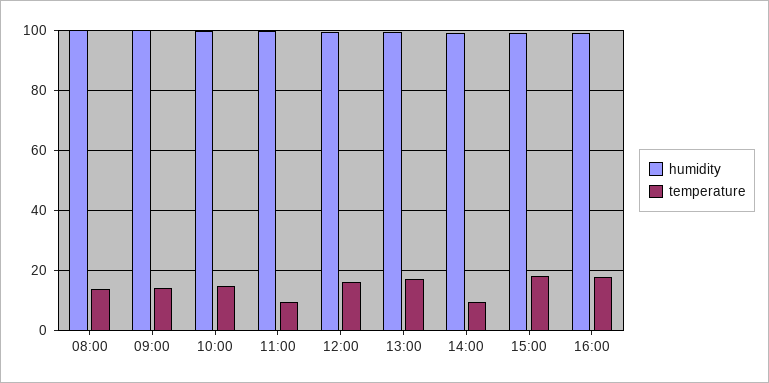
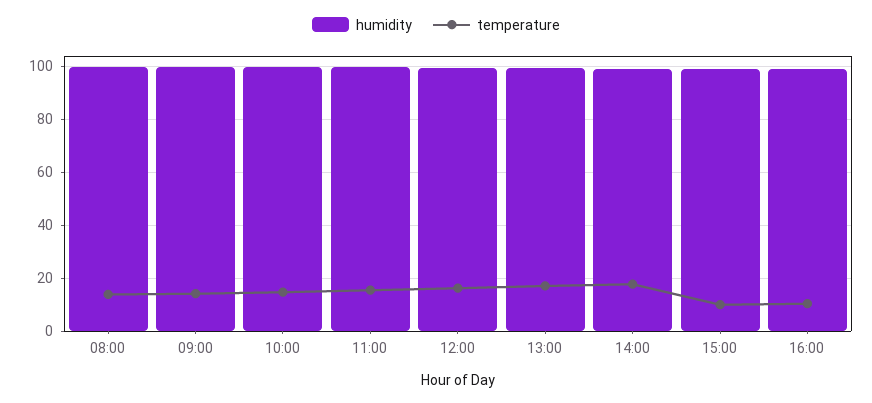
  {
    "humidity": {
      "08:00": 100,
      "09:00": 100,
      "10:00": 100,
      "11:00": 100,
      "12:00": 100,
      "13:00": 100,
      "14:00": 100,
      "15:00": 98,
      "16:00": 100
    },
    "temperature": {
      "08:00": 14,
      "09:00": 14,
      "10:00": 14,
-     "11:00": 10,
+     "11:00": 15,
      "12:00": 16,
      "13:00": 18,
-     "14:00": 10,
+     "14:00": 17.5,
-     "15:00": 18,
+     "15:00": 10,
-     "16:00": 18
+     "16:00": 10
    }
  }

